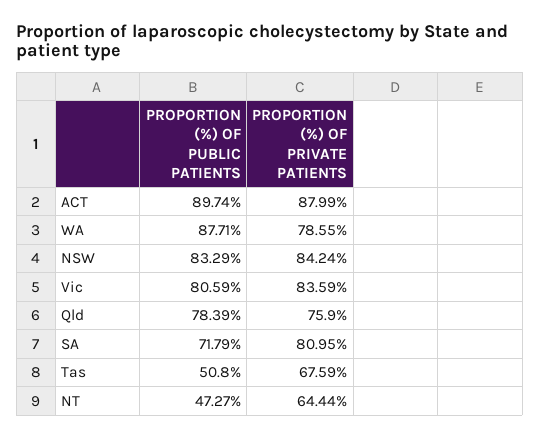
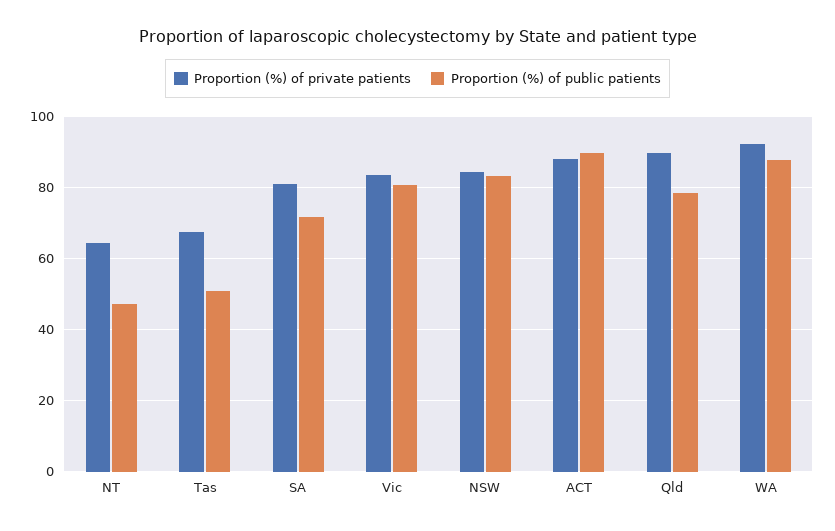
  {
    "PROPORTION (%) OF PUBLIC PATIENTS": {
      "ACT": 89.74,
      "WA": 87.71,
      "NSW": 83.29,
      "Vic": 80.59,
      "Qld": 78.39,
      "SA": 71.79,
      "Tas": 50.8,
      "NT": 47.27
    },
    "PROPORTION (%) OF PRIVATE PATIENTS": {
      "ACT": 87.99,
-     "WA": 78.55,
+     "WA": 92,
      "NSW": 84.24,
      "Vic": 83.59,
-     "Qld": 75.9,
+     "Qld": 90,
      "SA": 80.95,
      "Tas": 67.59,
      "NT": 64.44
    }
  }

